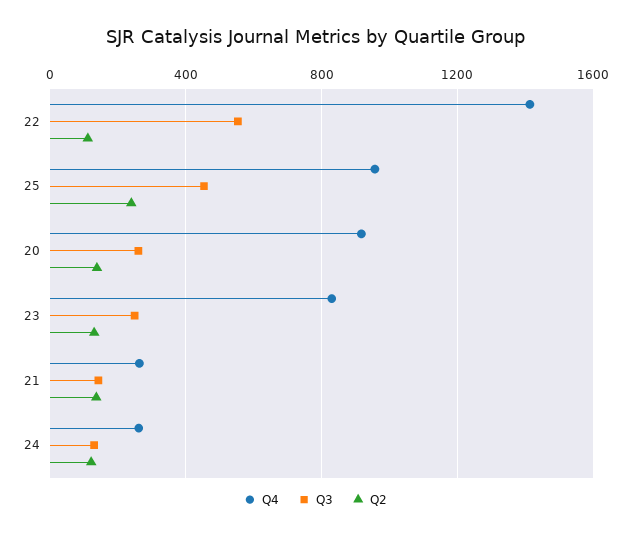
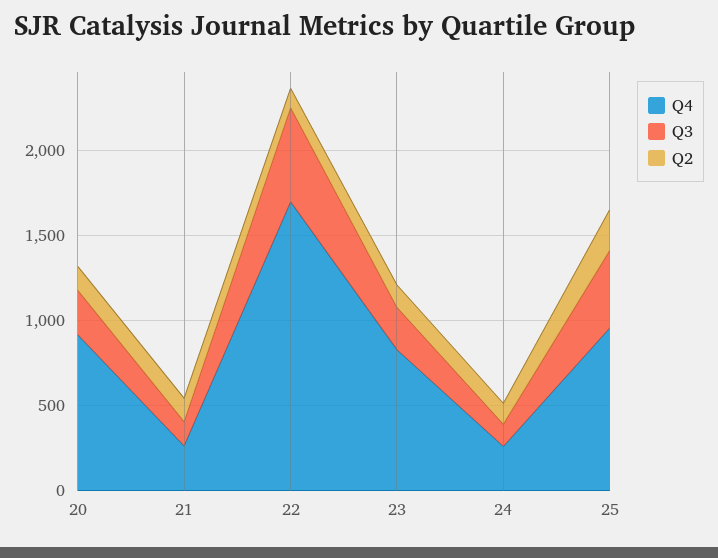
  {
    "Q4": {
-     "22": 1400,
+     "22": 1700,
      "25": 950,
      "20": 900,
      "23": 850,
      "21": 250,
      "24": 250
    },
    "Q3": {
      "22": 550,
      "25": 450,
      "20": 250,
      "23": 250,
      "21": 150,
      "24": 150
    },
    "Q2": {
      "22": 100,
      "25": 250,
      "20": 150,
      "23": 150,
      "21": 150,
      "24": 100
    }
  }

